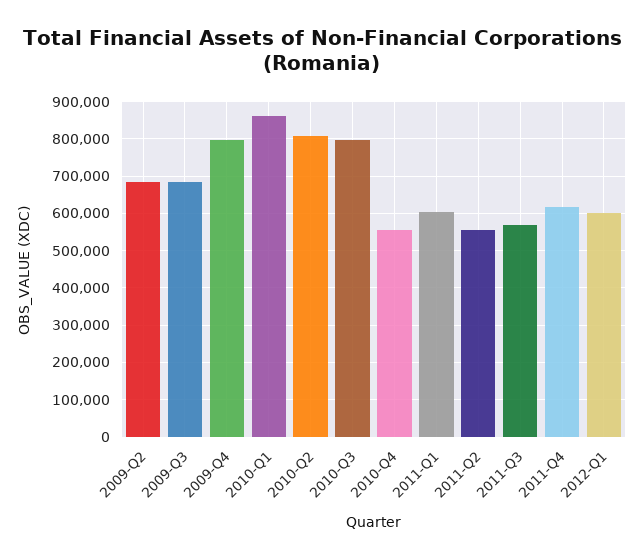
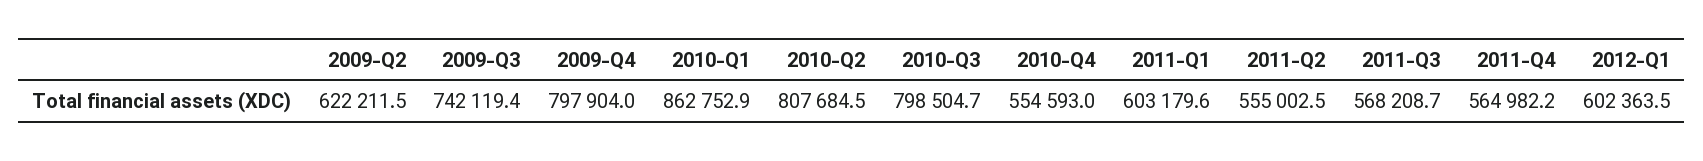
  {
-   "2009-Q2": 680000,
+   "2009-Q2": 622211.5,
-   "2009-Q3": 680000,
+   "2009-Q3": 742119.4,
    "2009-Q4": 797904,
    "2010-Q1": 862752.9,
    "2010-Q2": 807684.5,
    "2010-Q3": 798504.7,
    "2010-Q4": 554593,
    "2011-Q1": 603179.6,
    "2011-Q2": 555002.5,
    "2011-Q3": 568208.7,
-   "2011-Q4": 620000,
+   "2011-Q4": 564982.2,
    "2012-Q1": 602363.5
  }

